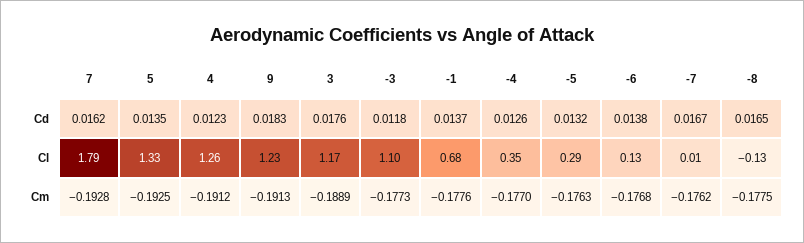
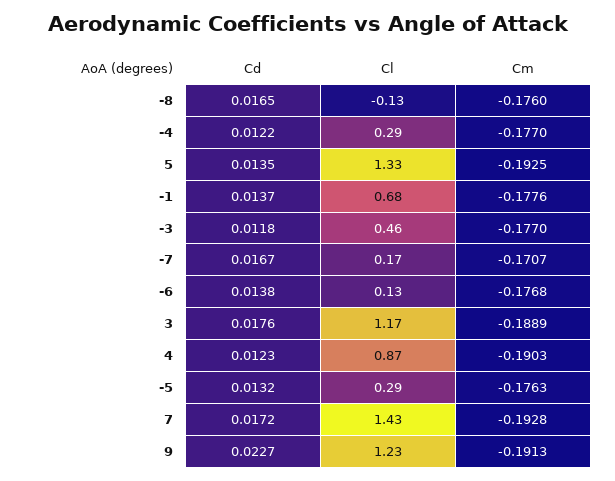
  {
    "7": {
-     "Cd": 0.0162,
+     "Cd": 0.0172,
-     "Cl": 1.79,
+     "Cl": 1.43,
      "Cm": -0.1928
    },
    "5": {
      "Cd": 0.0135,
      "Cl": 1.33,
      "Cm": -0.1925
    },
    "4": {
      "Cd": 0.0123,
-     "Cl": 1.26,
+     "Cl": 0.87,
-     "Cm": -0.1912
+     "Cm": -0.1903
    },
    "9": {
-     "Cd": 0.0183,
+     "Cd": 0.0227,
      "Cl": 1.23,
      "Cm": -0.1913
    },
    "3": {
      "Cd": 0.0176,
      "Cl": 1.17,
      "Cm": -0.1889
    },
    "-3": {
      "Cd": 0.0118,
-     "Cl": 1.1,
+     "Cl": 0.46,
-     "Cm": -0.1773
+     "Cm": -0.177
    },
    "-1": {
      "Cd": 0.0137,
      "Cl": 0.68,
      "Cm": -0.1776
    },
    "-4": {
-     "Cd": 0.0126,
+     "Cd": 0.0122,
-     "Cl": 0.35,
+     "Cl": 0.29,
      "Cm": -0.177
    },
    "-5": {
      "Cd": 0.0132,
      "Cl": 0.29,
      "Cm": -0.1763
    },
    "-6": {
      "Cd": 0.0138,
      "Cl": 0.13,
      "Cm": -0.1768
    },
    "-7": {
      "Cd": 0.0167,
-     "Cl": 0.01,
+     "Cl": 0.17,
-     "Cm": -0.1762
+     "Cm": -0.1707
    },
    "-8": {
      "Cd": 0.0165,
      "Cl": -0.13,
-     "Cm": -0.1775
+     "Cm": -0.176
    }
  }

